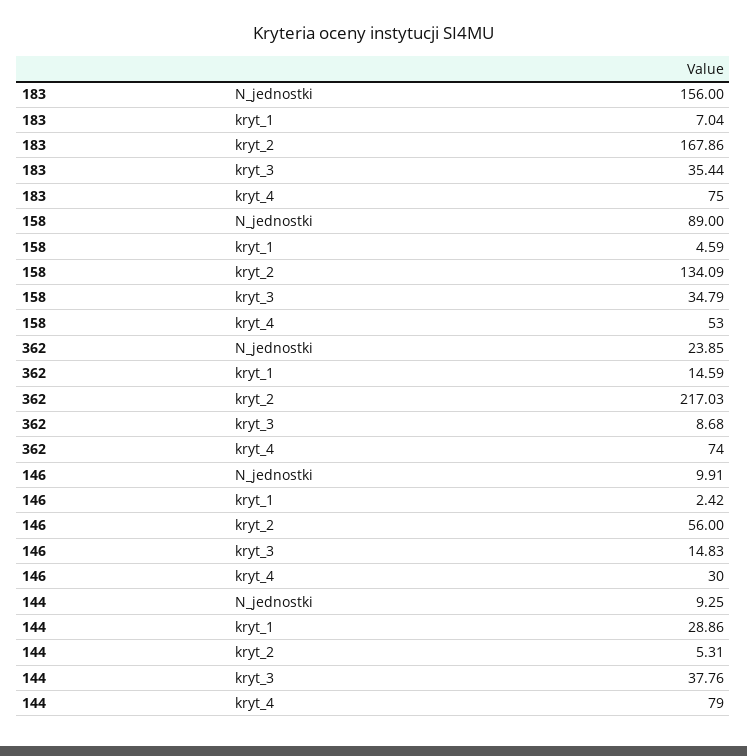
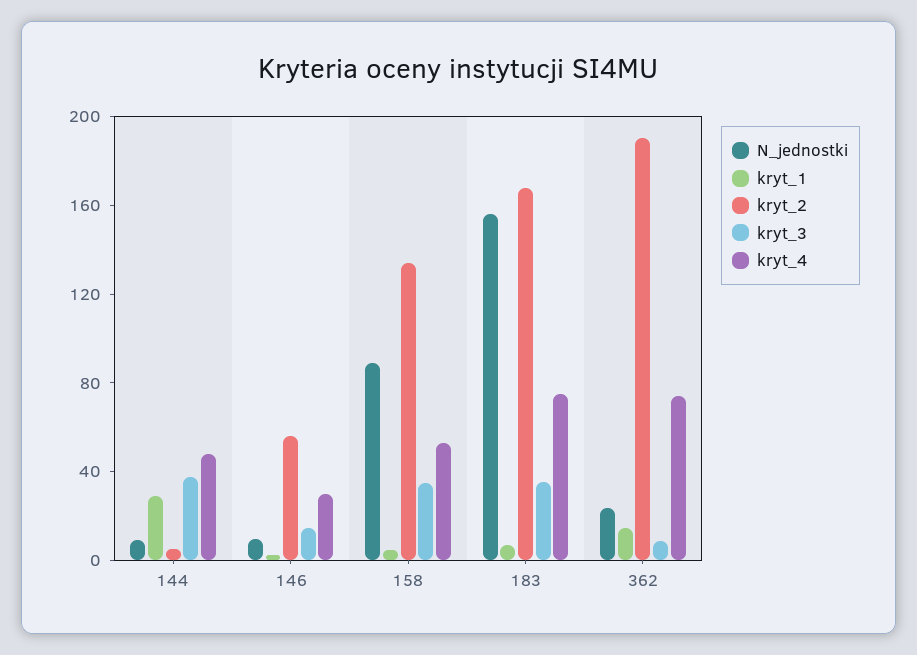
  {
    "N_jednostki": {
      "183": 156,
      "158": 89,
      "362": 23.85,
      "146": 9.91,
      "144": 9.25
    },
    "kryt_1": {
      "183": 7.04,
      "158": 4.59,
      "362": 14.59,
      "146": 2.42,
      "144": 28.86
    },
    "kryt_2": {
      "183": 167.86,
      "158": 134.09,
-     "362": 217.03,
+     "362": 190,
      "146": 56,
      "144": 5.31
    },
    "kryt_3": {
      "183": 35.44,
      "158": 34.79,
      "362": 8.68,
      "146": 14.83,
      "144": 37.76
    },
    "kryt_4": {
      "183": 75,
      "158": 53,
      "362": 74,
      "146": 30,
-     "144": 79
+     "144": 50
    }
  }

